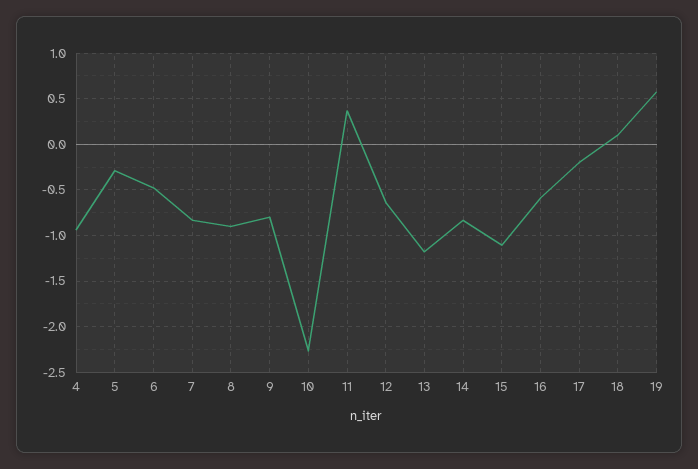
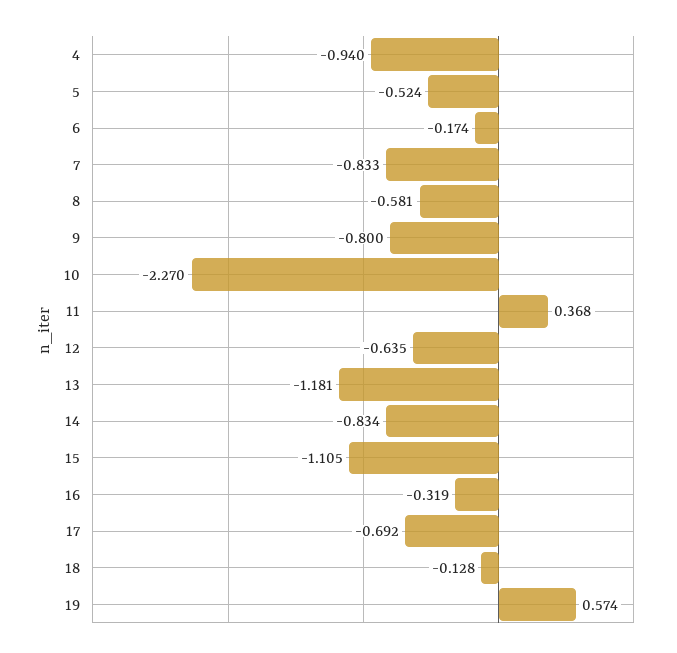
  {
    "4": -0.94,
-   "5": -0.3,
+   "5": -0.524,
-   "6": -0.5,
+   "6": -0.174,
    "7": -0.833,
-   "8": -0.9,
+   "8": -0.581,
    "9": -0.8,
    "10": -2.27,
    "11": 0.368,
    "12": -0.635,
    "13": -1.181,
    "14": -0.834,
    "15": -1.105,
-   "16": -0.6,
+   "16": -0.319,
-   "17": -0.2,
+   "17": -0.692,
-   "18": 0.1,
+   "18": -0.128,
    "19": 0.574
  }

